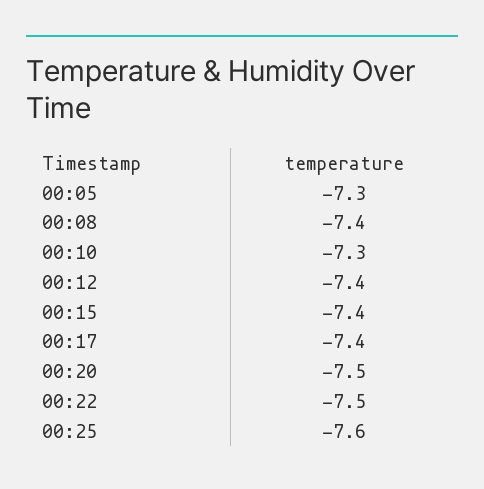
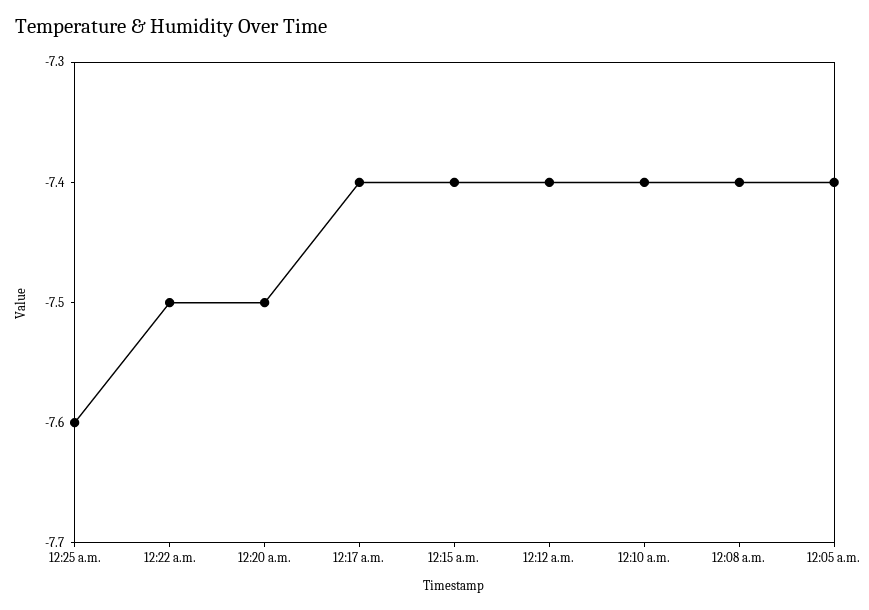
  {
-   "00:05": -7.3,
+   "00:05": -7.4,
    "00:08": -7.4,
-   "00:10": -7.3,
+   "00:10": -7.4,
    "00:12": -7.4,
    "00:15": -7.4,
    "00:17": -7.4,
    "00:20": -7.5,
    "00:22": -7.5,
    "00:25": -7.6
  }

